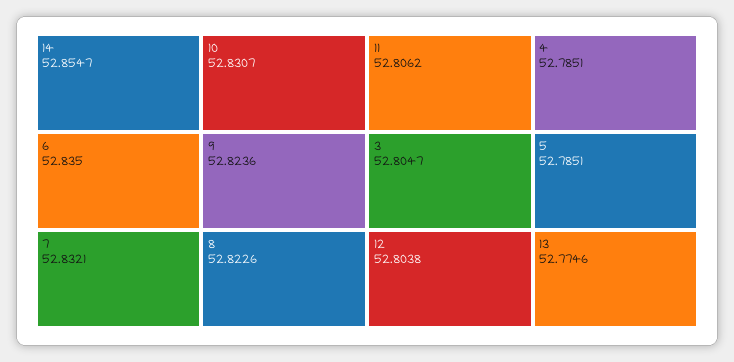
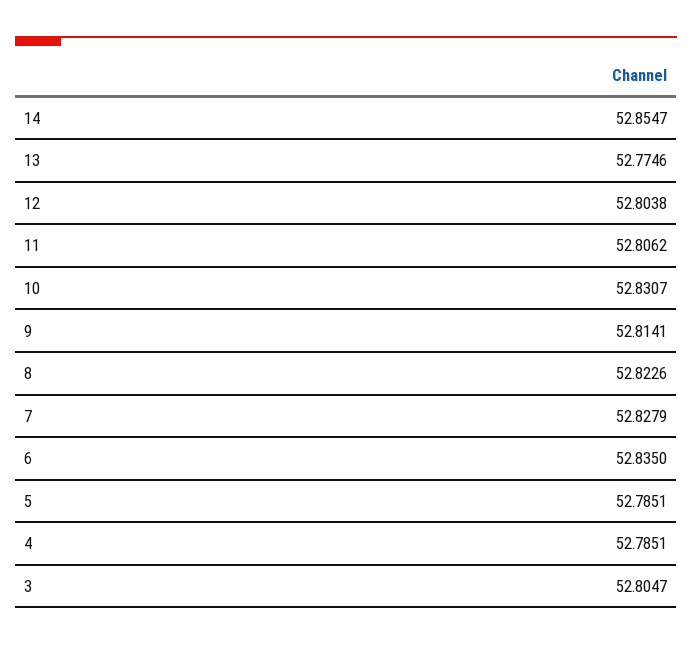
  {
    "14": 52.8547,
    "6": 52.835,
-   "7": 52.8321,
+   "7": 52.8279,
    "10": 52.8307,
-   "9": 52.8236,
+   "9": 52.8141,
    "8": 52.8226,
    "11": 52.8062,
    "3": 52.8047,
    "12": 52.8038,
    "4": 52.7851,
    "5": 52.7851,
    "13": 52.7746
  }

